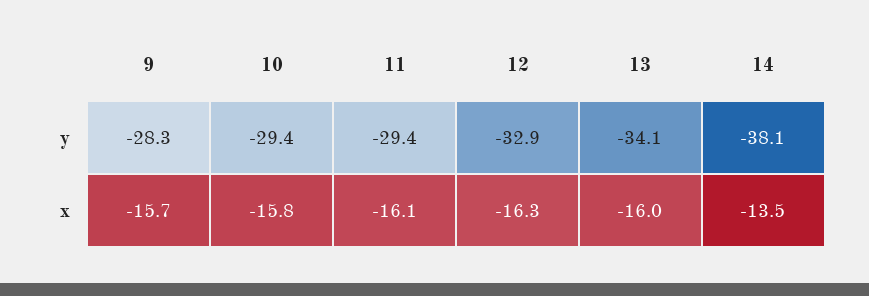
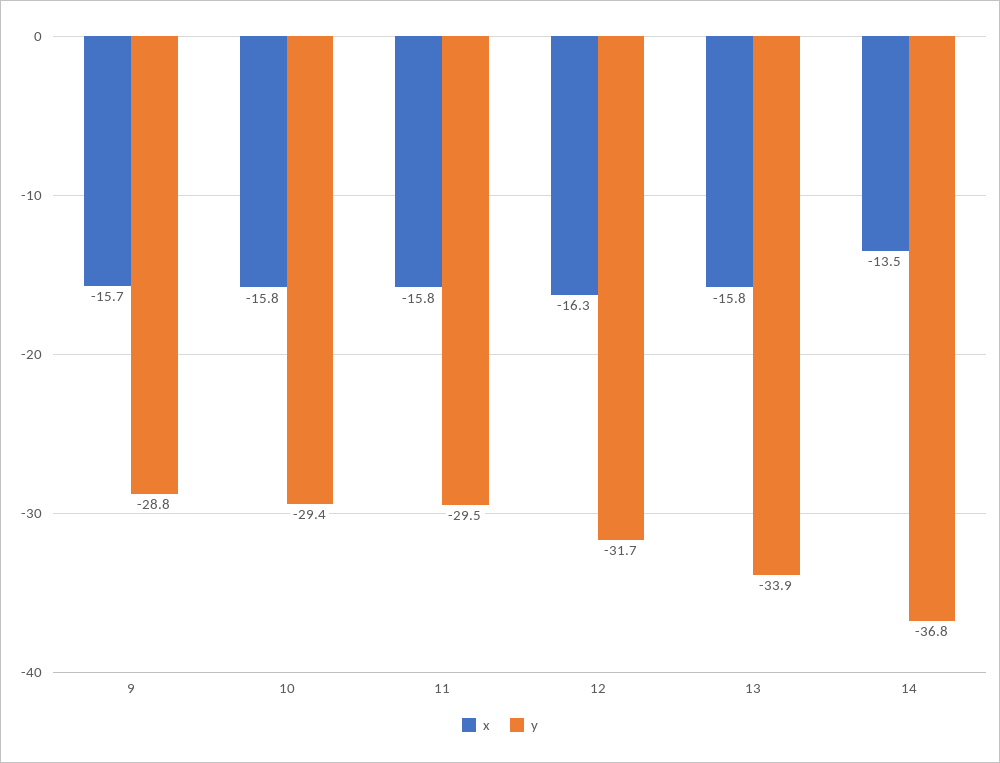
  {
    "y": {
-     "9": -28.3,
+     "9": -28.8,
      "10": -29.4,
-     "11": -29.4,
+     "11": -29.5,
-     "12": -32.9,
+     "12": -31.7,
-     "13": -34.1,
+     "13": -33.9,
-     "14": -38.1
+     "14": -36.8
    },
    "x": {
      "9": -15.7,
      "10": -15.8,
-     "11": -16.1,
+     "11": -15.8,
      "12": -16.3,
-     "13": -16,
+     "13": -15.8,
      "14": -13.5
    }
  }

